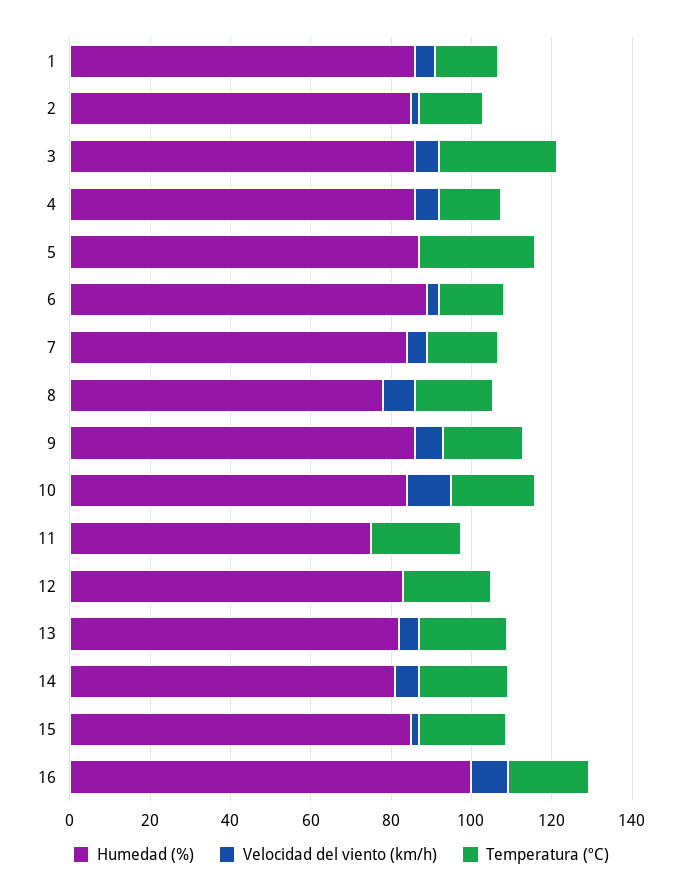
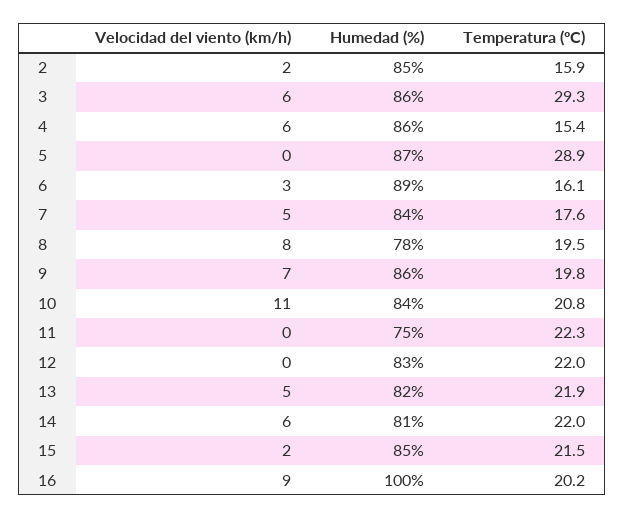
  {
    "Humedad (%)": {
-     "1": 85,
      "2": 85,
      "3": 86,
      "4": 86,
      "5": 87,
      "6": 89,
      "7": 84,
      "8": 78,
      "9": 86,
      "10": 84,
      "11": 75,
      "12": 83,
      "13": 82,
      "14": 81,
      "15": 85,
      "16": 100
    },
    "Velocidad del viento (km/h)": {
-     "1": 5,
      "2": 2,
      "3": 6,
      "4": 6,
      "5": 0,
      "6": 3,
      "7": 5,
      "8": 8,
      "9": 7,
      "10": 11,
      "11": 0,
      "12": 0,
      "13": 5,
      "14": 6,
      "15": 2,
      "16": 9
    },
    "Temperatura (ºC)": {
-     "1": 15,
      "2": 15.9,
      "3": 29.3,
      "4": 15.4,
      "5": 28.9,
      "6": 16.1,
      "7": 17.6,
      "8": 19.5,
      "9": 19.8,
      "10": 20.8,
      "11": 22.3,
      "12": 22,
      "13": 21.9,
      "14": 22,
      "15": 21.5,
      "16": 20.2
    }
  }

